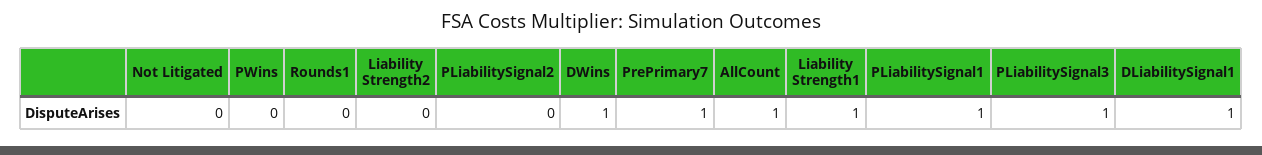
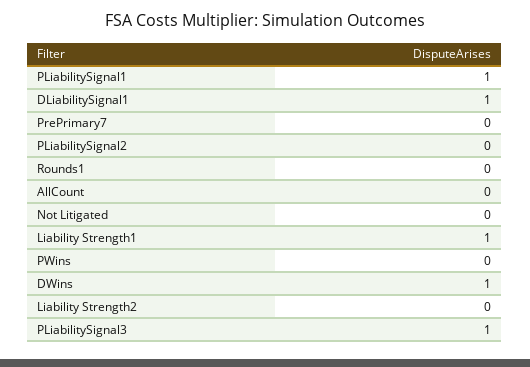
  {
    "Not Litigated": 0,
    "PWins": 0,
    "Rounds1": 0,
    "Liability Strength2": 0,
    "PLiabilitySignal2": 0,
    "DWins": 1,
-   "PrePrimary7": 1,
+   "PrePrimary7": 0,
-   "AllCount": 1,
+   "AllCount": 0,
    "Liability Strength1": 1,
    "PLiabilitySignal1": 1,
    "PLiabilitySignal3": 1,
    "DLiabilitySignal1": 1
  }

